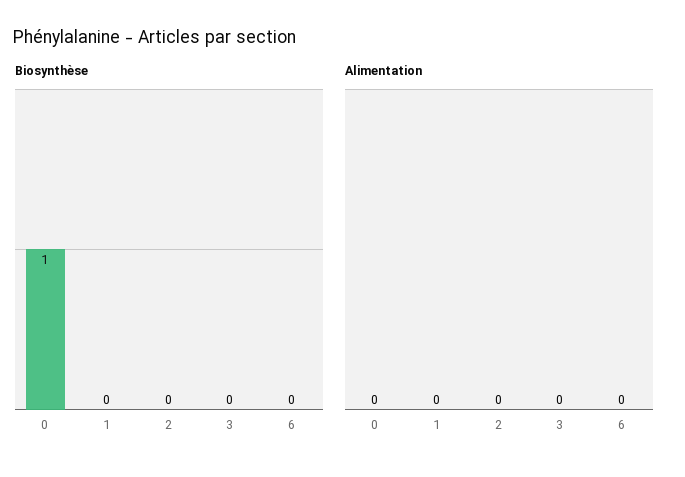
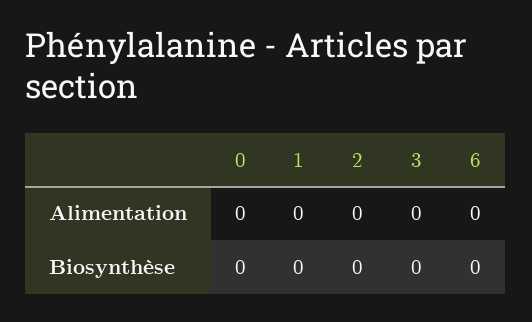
  {
    "Biosynthèse": {
-     "0": 1,
+     "0": 0,
      "1": 0,
      "2": 0,
      "3": 0,
      "6": 0
    },
    "Alimentation": {
      "0": 0,
      "1": 0,
      "2": 0,
      "3": 0,
      "6": 0
    }
  }

